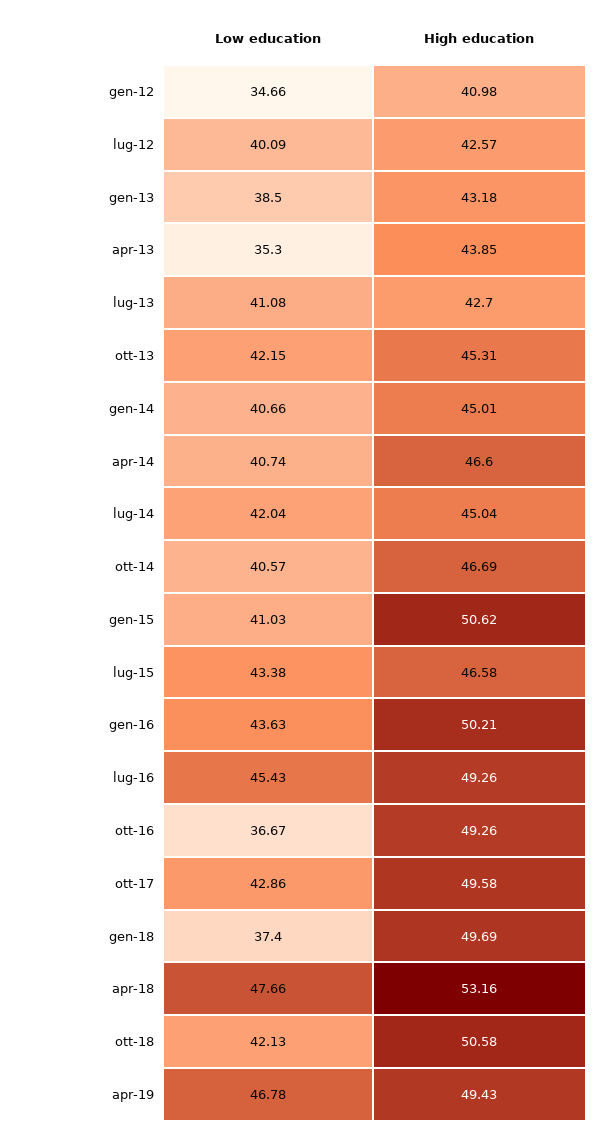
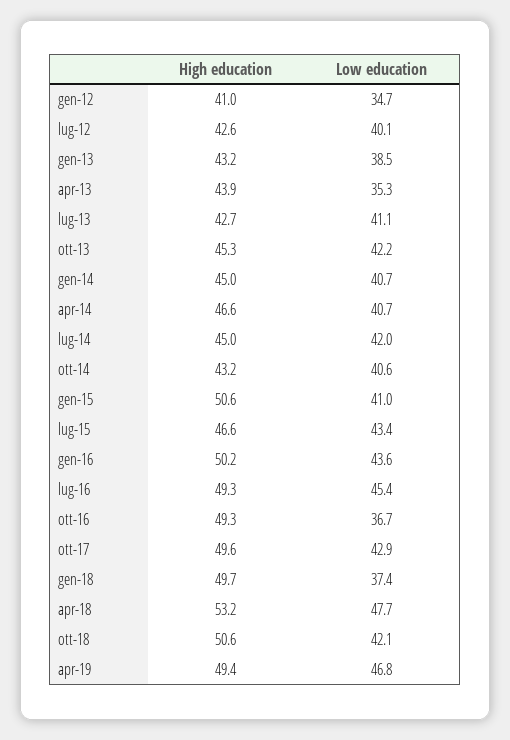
  {
    "Low education": {
      "gen-12": 34.66,
      "lug-12": 40.09,
      "gen-13": 38.5,
      "apr-13": 35.3,
      "lug-13": 41.08,
      "ott-13": 42.15,
      "gen-14": 40.66,
      "apr-14": 40.74,
      "lug-14": 42.04,
      "ott-14": 40.57,
      "gen-15": 41.03,
      "lug-15": 43.38,
      "gen-16": 43.63,
      "lug-16": 45.43,
      "ott-16": 36.67,
      "ott-17": 42.86,
      "gen-18": 37.4,
      "apr-18": 47.66,
      "ott-18": 42.13,
      "apr-19": 46.78
    },
    "High education": {
      "gen-12": 40.98,
      "lug-12": 42.57,
      "gen-13": 43.18,
      "apr-13": 43.85,
      "lug-13": 42.7,
      "ott-13": 45.31,
      "gen-14": 45.01,
      "apr-14": 46.6,
      "lug-14": 45.04,
-     "ott-14": 46.69,
+     "ott-14": 43.2,
      "gen-15": 50.62,
      "lug-15": 46.58,
      "gen-16": 50.21,
      "lug-16": 49.26,
      "ott-16": 49.26,
      "ott-17": 49.58,
      "gen-18": 49.69,
      "apr-18": 53.16,
      "ott-18": 50.58,
      "apr-19": 49.43
    }
  }

